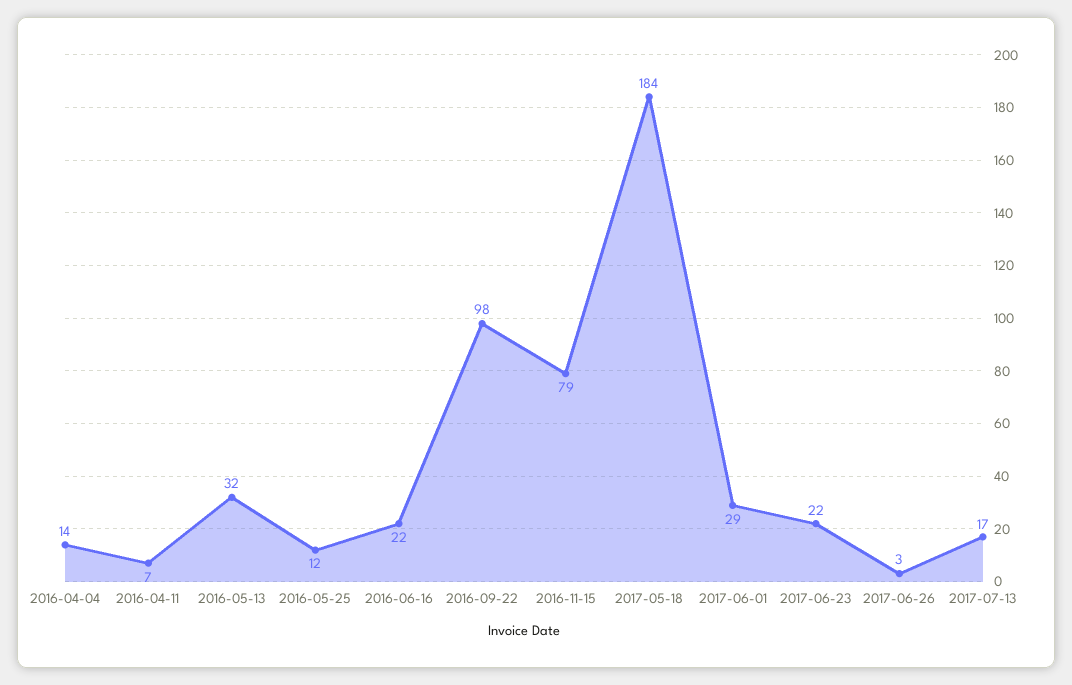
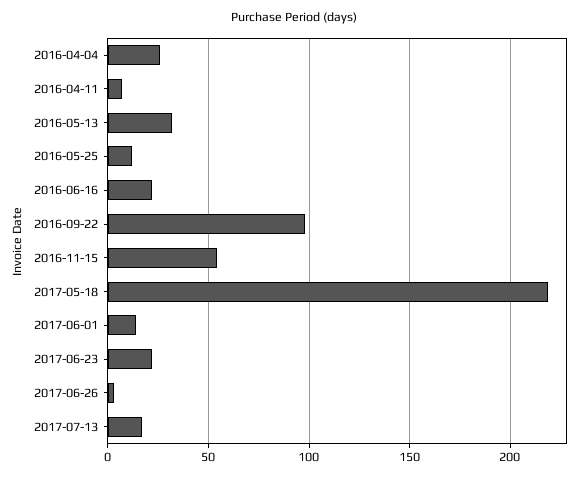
  {
-   "2016-04-04": 14,
+   "2016-04-04": 25,
    "2016-04-11": 7,
    "2016-05-13": 32,
    "2016-05-25": 12,
    "2016-06-16": 22,
    "2016-09-22": 98,
-   "2016-11-15": 79,
+   "2016-11-15": 55,
-   "2017-05-18": 184,
+   "2017-05-18": 220,
-   "2017-06-01": 29,
+   "2017-06-01": 15,
    "2017-06-23": 22,
    "2017-06-26": 3,
    "2017-07-13": 17
  }

